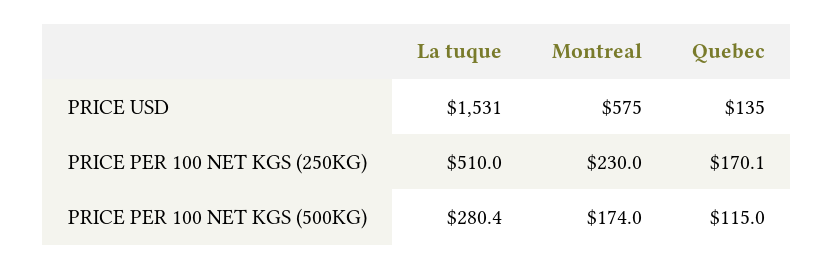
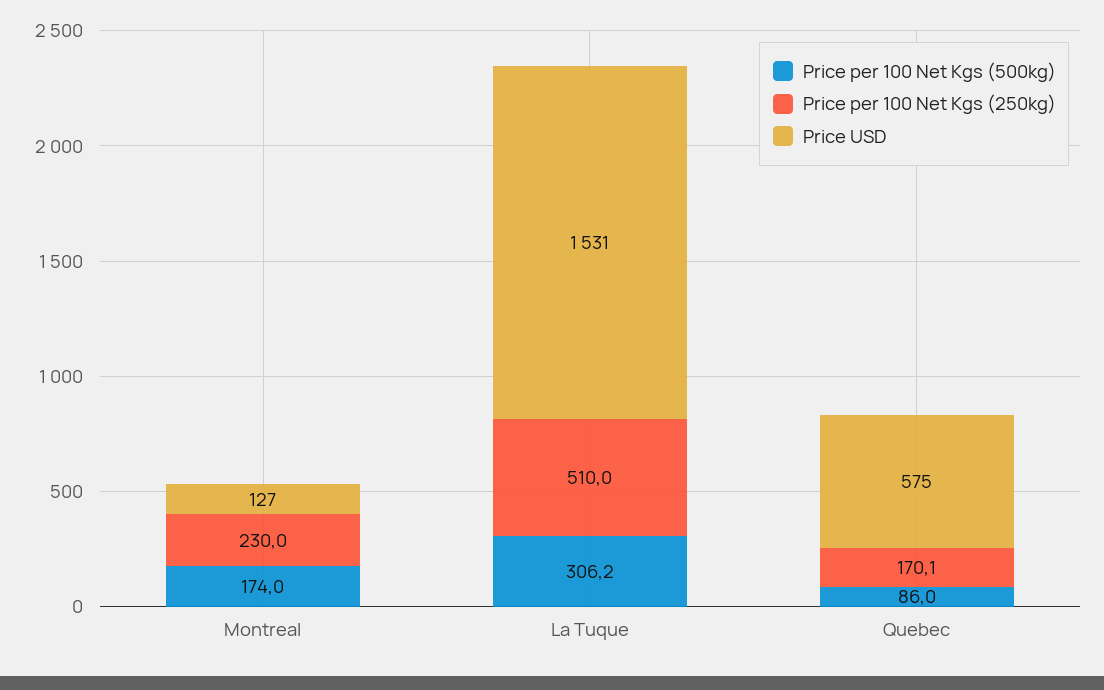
  {
    "PRICE USD": {
      "La tuque": 1531,
-     "Montreal": 575,
+     "Montreal": 127,
-     "Quebec": 135
+     "Quebec": 575
    },
    "PRICE PER 100 NET KGS (250KG)": {
      "La tuque": 510,
      "Montreal": 230,
      "Quebec": 170.1
    },
    "PRICE PER 100 NET KGS (500KG)": {
-     "La tuque": 280.4,
+     "La tuque": 306.2,
      "Montreal": 174,
-     "Quebec": 115
+     "Quebec": 86
    }
  }

